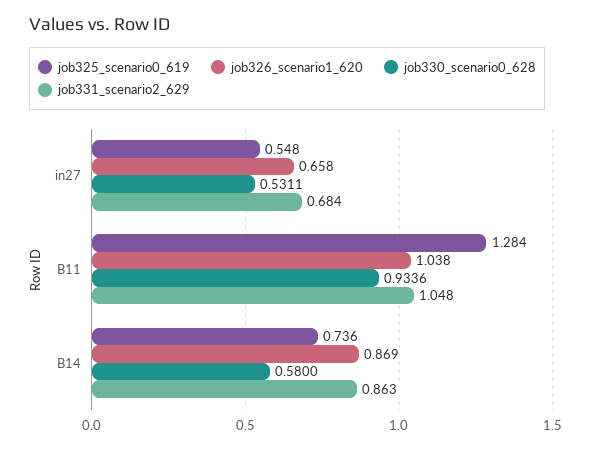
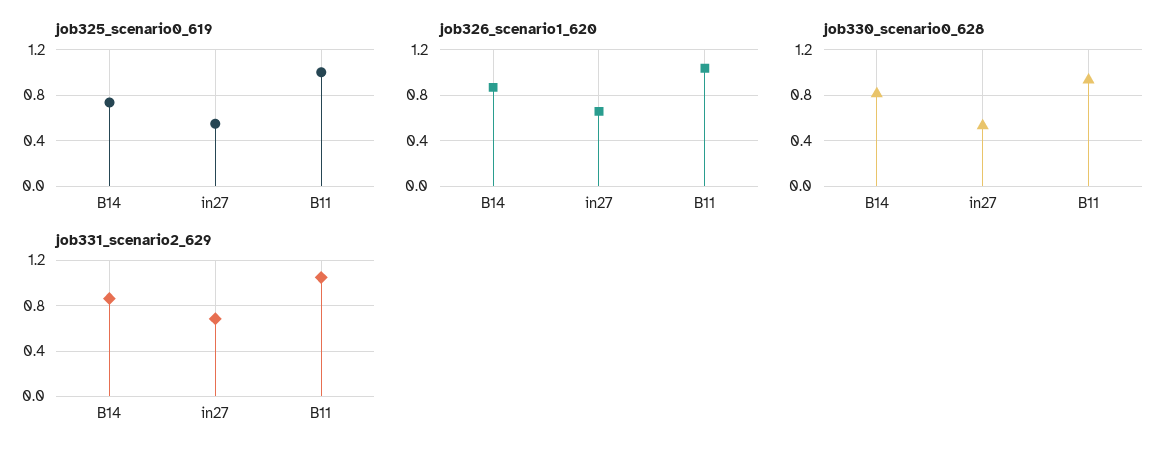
  {
    "job325_scenario0_619": {
      "in27": 0.548,
-     "B11": 1.284,
+     "B11": 1,
      "B14": 0.736
    },
    "job326_scenario1_620": {
      "in27": 0.658,
      "B11": 1.038,
      "B14": 0.869
    },
    "job330_scenario0_628": {
      "in27": 0.5311,
      "B11": 0.9336,
-     "B14": 0.58
+     "B14": 0.8
    },
    "job331_scenario2_629": {
      "in27": 0.684,
      "B11": 1.048,
      "B14": 0.863
    }
  }

